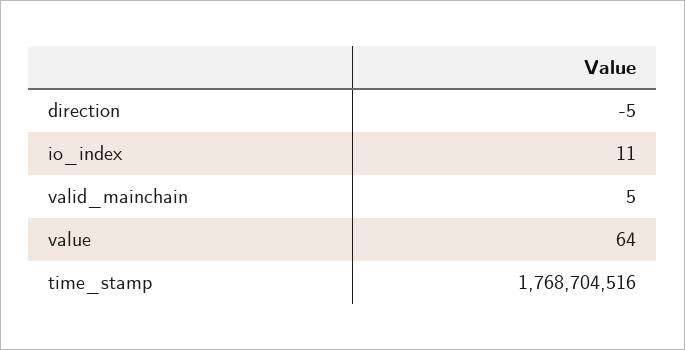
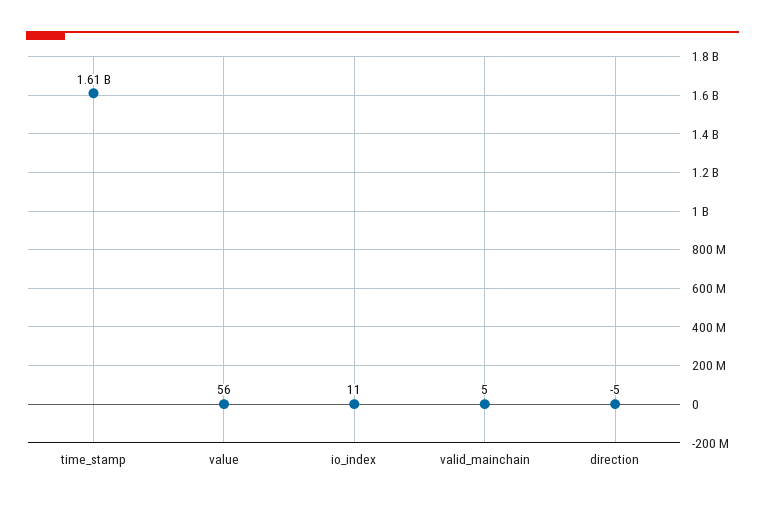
  {
    "direction": -5,
    "io_index": 11,
    "valid_mainchain": 5,
-   "value": 64,
+   "value": 56,
-   "time_stamp": 1768704516
+   "time_stamp": 1610000000
  }

